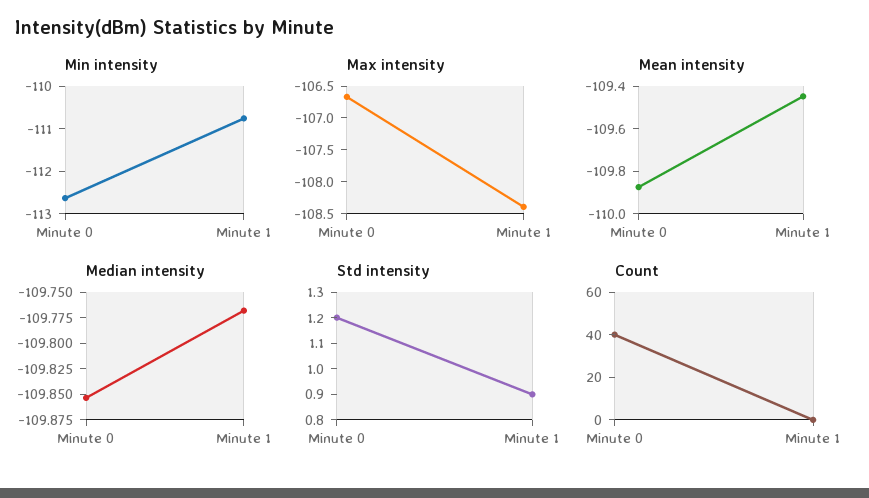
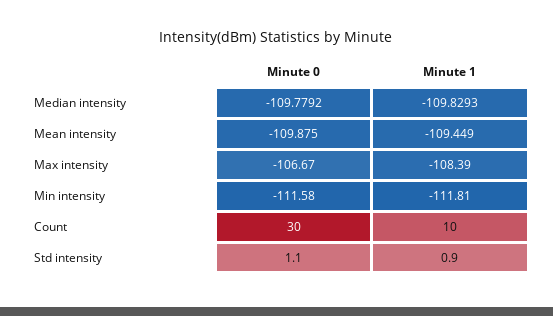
  {
    "Min intensity": {
-     "Minute 0": -112.6,
+     "Minute 0": -111.58,
-     "Minute 1": -110.8
+     "Minute 1": -111.81
    },
    "Max intensity": {
      "Minute 0": -106.67,
      "Minute 1": -108.39
    },
    "Mean intensity": {
      "Minute 0": -109.875,
      "Minute 1": -109.449
    },
    "Median intensity": {
-     "Minute 0": -109.85,
+     "Minute 0": -109.7792,
-     "Minute 1": -109.775
+     "Minute 1": -109.8293
    },
    "Std intensity": {
-     "Minute 0": 1.2,
+     "Minute 0": 1.1,
      "Minute 1": 0.9
    },
    "Count": {
-     "Minute 0": 40,
+     "Minute 0": 30,
-     "Minute 1": 0
+     "Minute 1": 10
    }
  }

